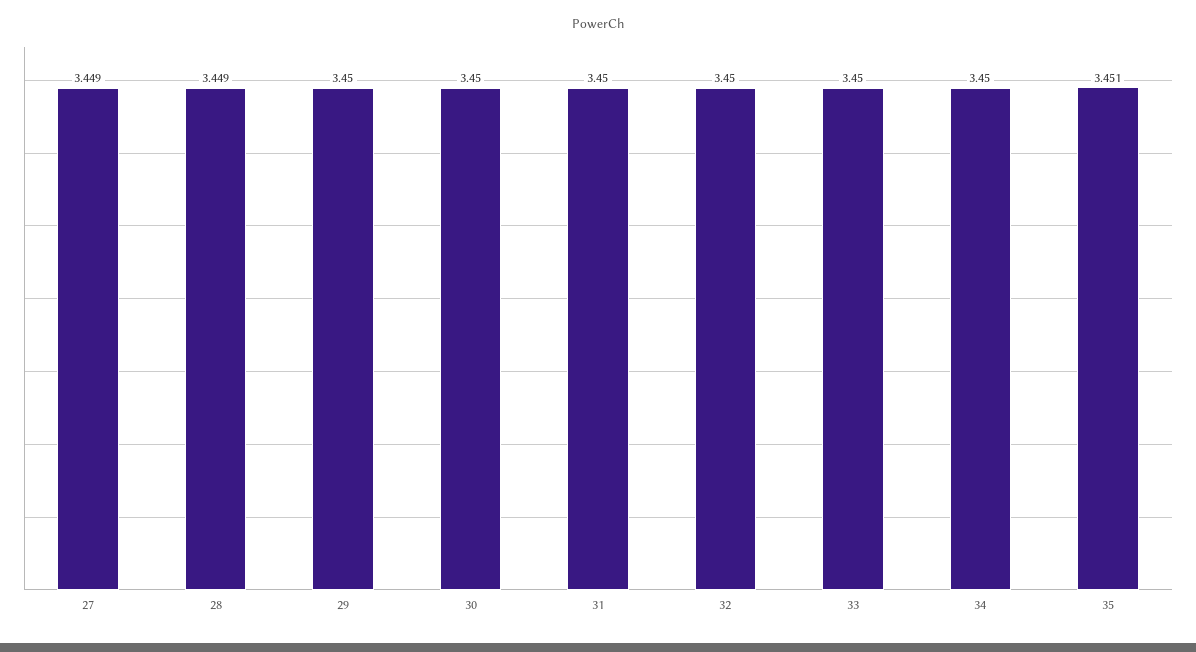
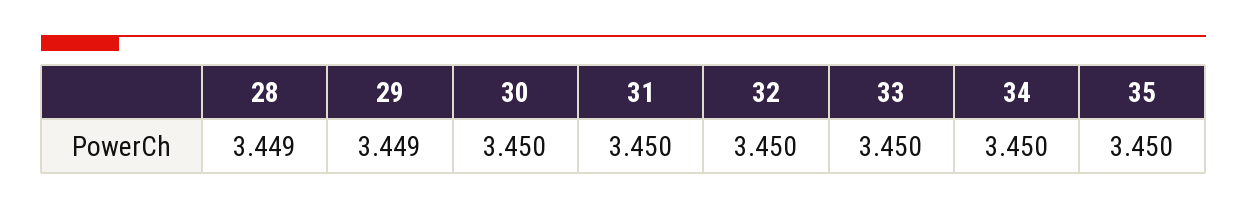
  {
-   "27": 3.449,
    "28": 3.449,
-   "29": 3.45,
+   "29": 3.449,
    "30": 3.45,
    "31": 3.45,
    "32": 3.45,
    "33": 3.45,
    "34": 3.45,
-   "35": 3.451
+   "35": 3.45
  }

